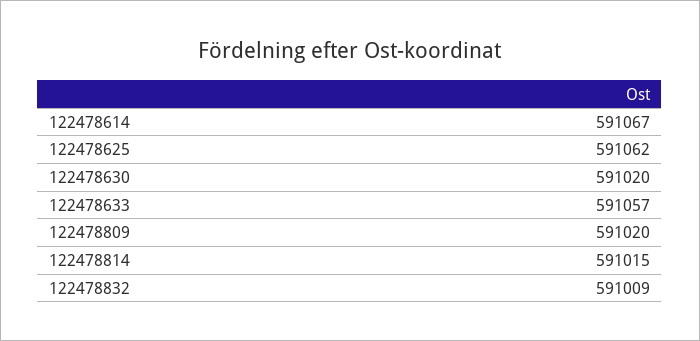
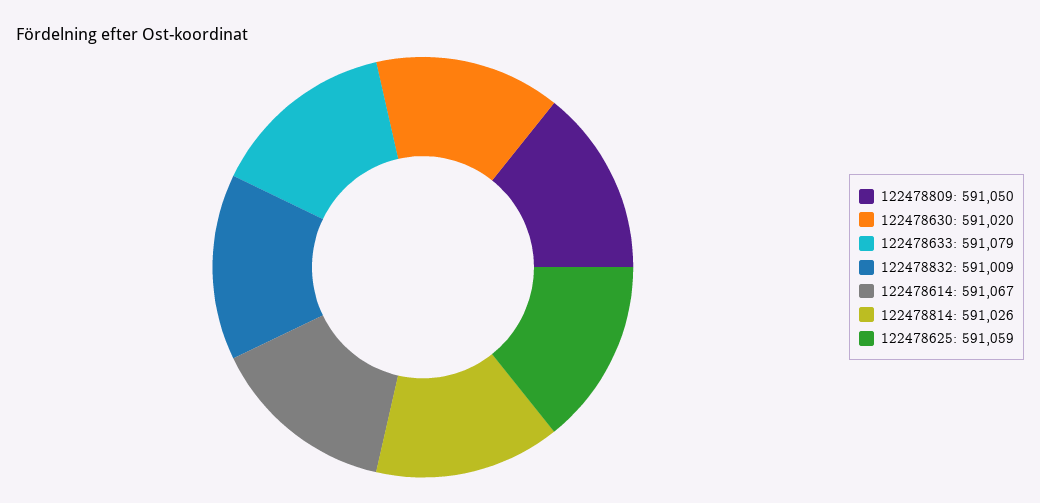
  {
    "122478614": 591067,
-   "122478625": 591062,
+   "122478625": 591059,
    "122478630": 591020,
-   "122478633": 591057,
+   "122478633": 591079,
-   "122478809": 591020,
+   "122478809": 591050,
-   "122478814": 591015,
+   "122478814": 591026,
    "122478832": 591009
  }

